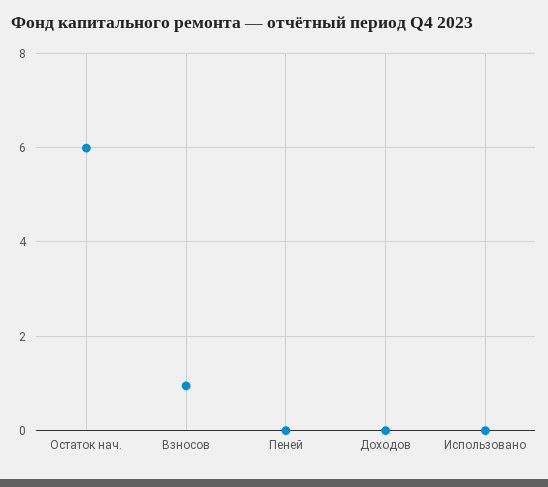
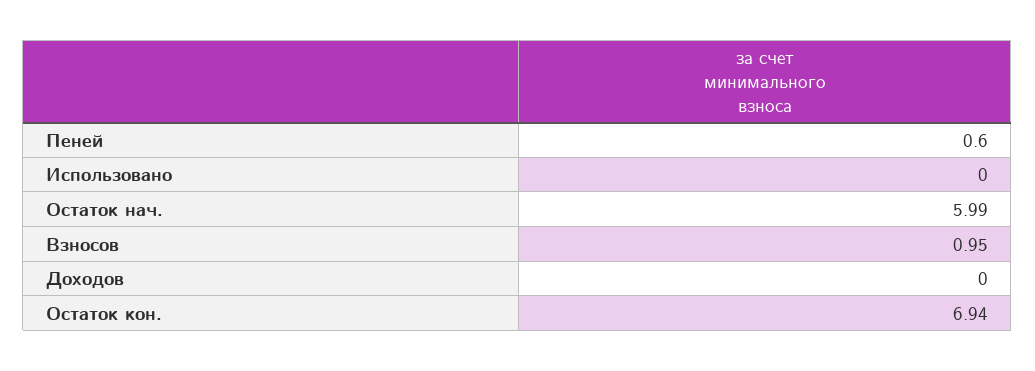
  {
    "Остаток нач.": 5.99,
    "Взносов": 0.95,
-   "Пеней": 0,
+   "Пеней": 0.6,
    "Доходов": 0,
-   "Использовано": 0
+   "Использовано": 0,
+   "Остаток кон.": 6.94
  }

